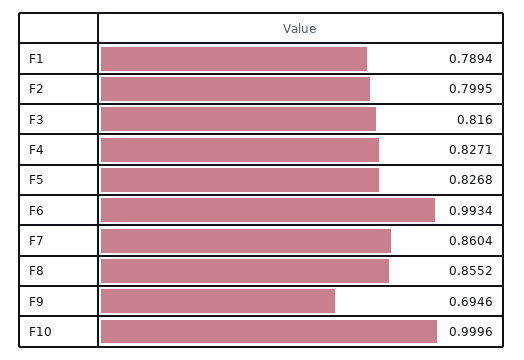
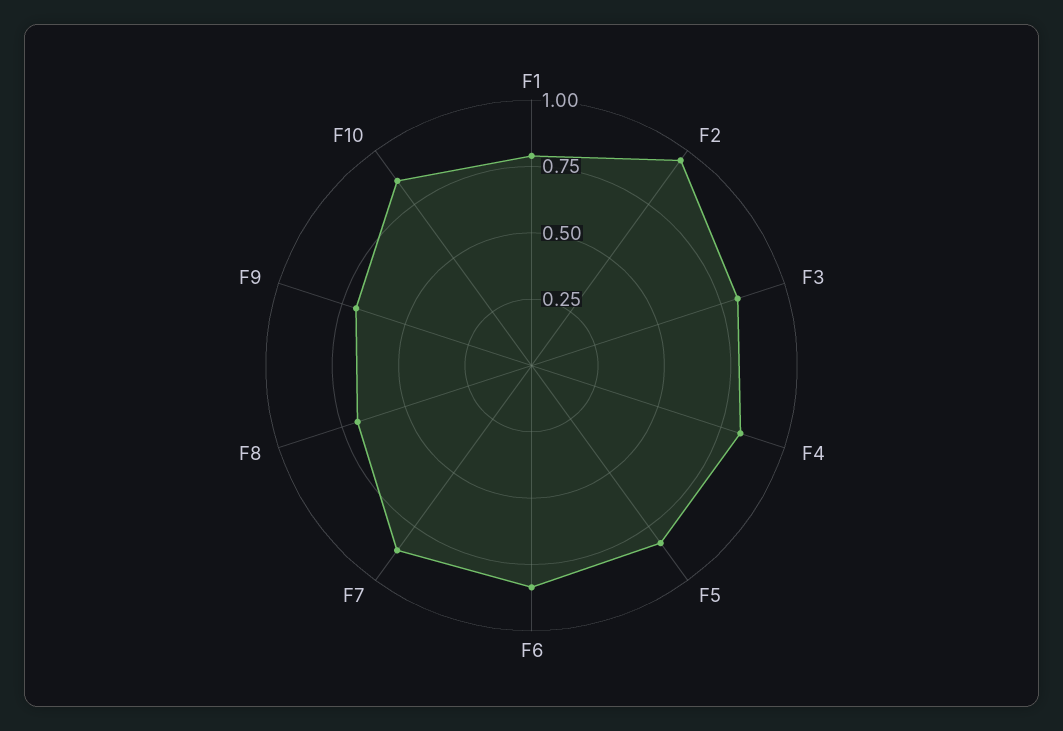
  {
    "F1": 0.7894,
-   "F2": 0.7995,
+   "F2": 0.95,
    "F3": 0.816,
    "F4": 0.8271,
    "F5": 0.8268,
-   "F6": 0.9934,
+   "F6": 0.85,
    "F7": 0.8604,
-   "F8": 0.8552,
+   "F8": 0.7,
    "F9": 0.6946,
-   "F10": 0.9996
+   "F10": 0.85
  }

